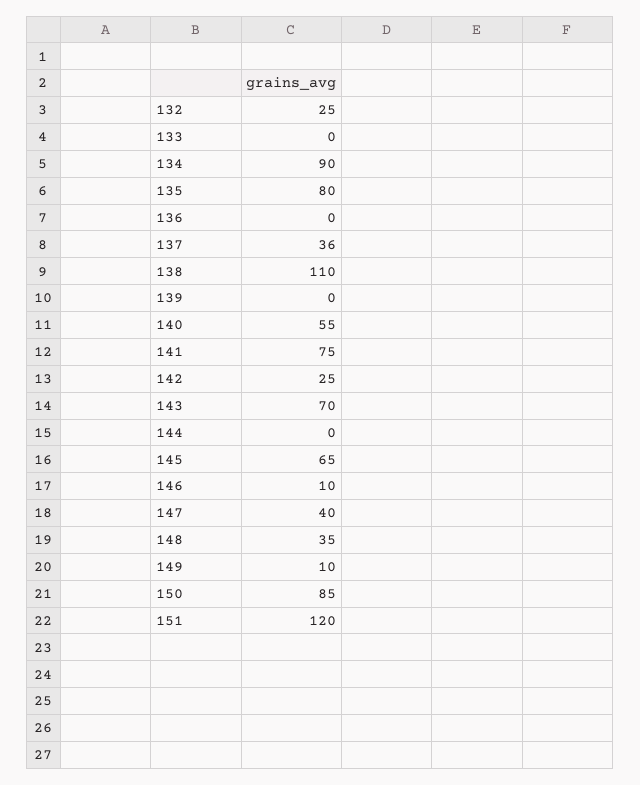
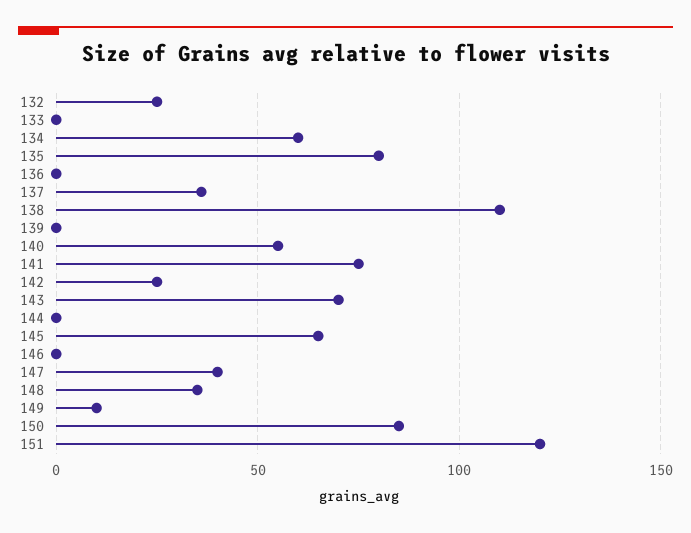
  {
    "132": 25,
    "133": 0,
-   "134": 90,
+   "134": 60,
    "135": 80,
    "136": 0,
    "137": 36,
    "138": 110,
    "139": 0,
    "140": 55,
    "141": 75,
    "142": 25,
    "143": 70,
    "144": 0,
    "145": 65,
-   "146": 10,
+   "146": 0,
    "147": 40,
    "148": 35,
    "149": 10,
    "150": 85,
    "151": 120
  }

